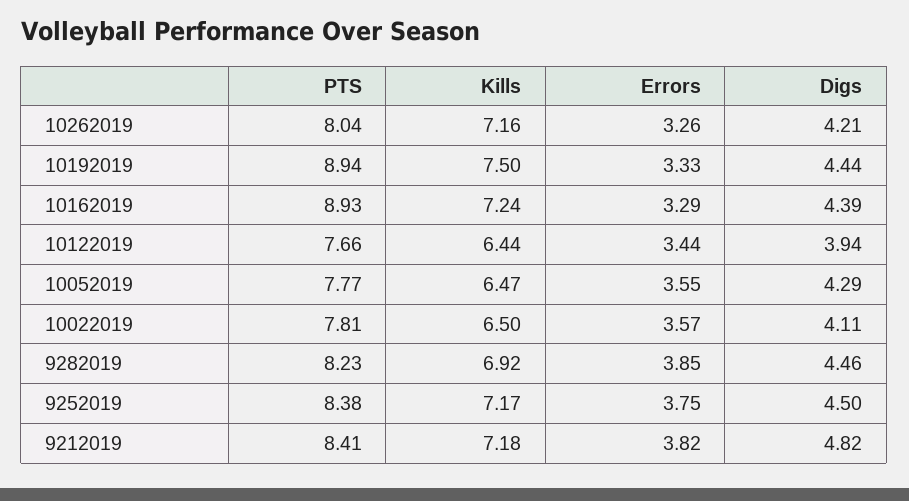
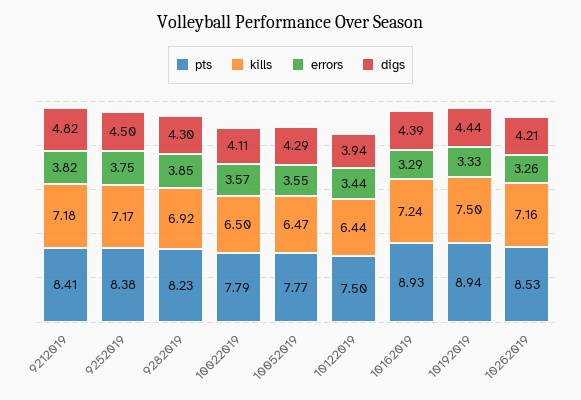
  {
    "PTS": {
-     "10262019": 8.04,
+     "10262019": 8.53,
      "10192019": 8.94,
      "10162019": 8.93,
-     "10122019": 7.66,
+     "10122019": 7.5,
      "10052019": 7.77,
-     "10022019": 7.81,
+     "10022019": 7.79,
      "9282019": 8.23,
      "9252019": 8.38,
      "9212019": 8.41
    },
    "Kills": {
      "10262019": 7.16,
      "10192019": 7.5,
      "10162019": 7.24,
      "10122019": 6.44,
      "10052019": 6.47,
      "10022019": 6.5,
      "9282019": 6.92,
      "9252019": 7.17,
      "9212019": 7.18
    },
    "Errors": {
      "10262019": 3.26,
      "10192019": 3.33,
      "10162019": 3.29,
      "10122019": 3.44,
      "10052019": 3.55,
      "10022019": 3.57,
      "9282019": 3.85,
      "9252019": 3.75,
      "9212019": 3.82
    },
    "Digs": {
      "10262019": 4.21,
      "10192019": 4.44,
      "10162019": 4.39,
      "10122019": 3.94,
      "10052019": 4.29,
      "10022019": 4.11,
-     "9282019": 4.46,
+     "9282019": 4.3,
      "9252019": 4.5,
      "9212019": 4.82
    }
  }

